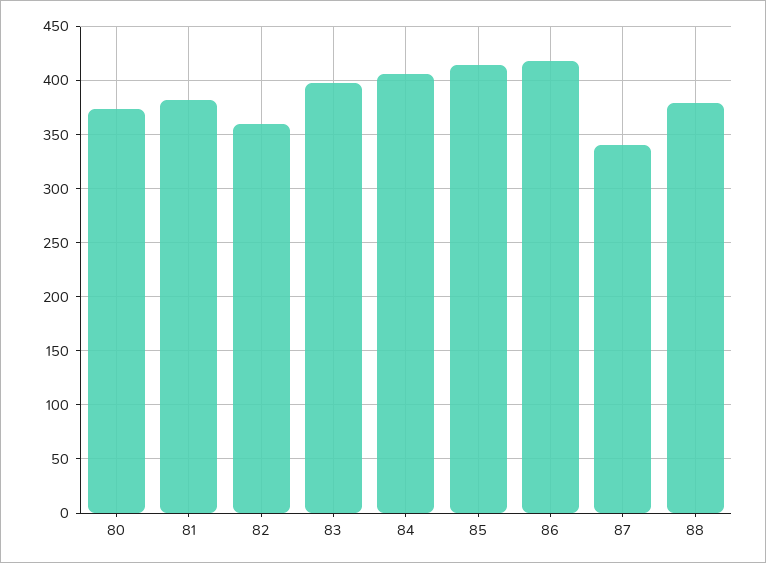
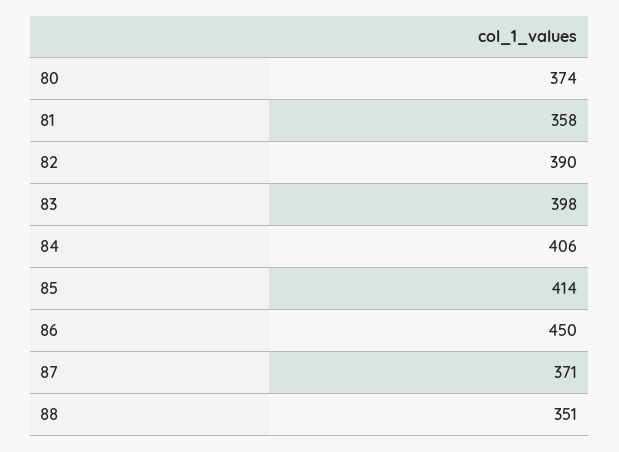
  {
    "80": 374,
-   "81": 380,
+   "81": 358,
-   "82": 360,
+   "82": 390,
    "83": 398,
    "84": 406,
    "85": 414,
-   "86": 420,
+   "86": 450,
-   "87": 340,
+   "87": 371,
-   "88": 380
+   "88": 351
  }

